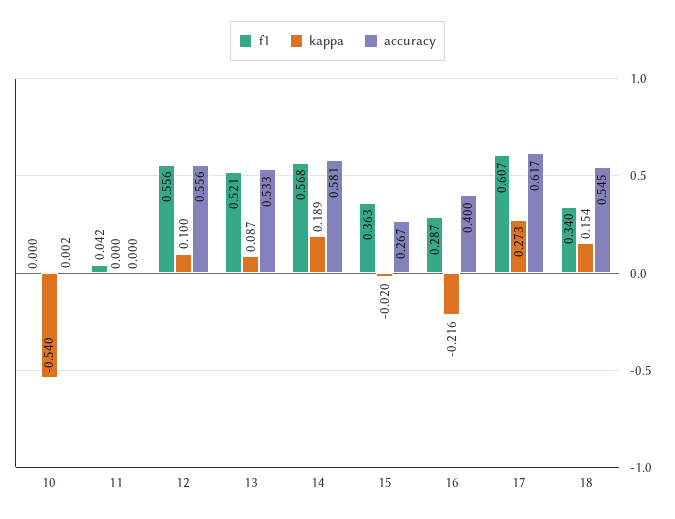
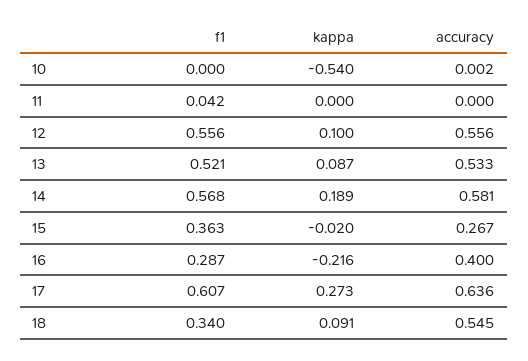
  {
    "f1": {
      "10": 0,
      "11": 0.042,
      "12": 0.556,
      "13": 0.521,
      "14": 0.568,
      "15": 0.363,
      "16": 0.287,
      "17": 0.607,
      "18": 0.34
    },
    "kappa": {
      "10": -0.54,
      "11": 0,
      "12": 0.1,
      "13": 0.087,
      "14": 0.189,
      "15": -0.02,
      "16": -0.216,
      "17": 0.273,
-     "18": 0.154
+     "18": 0.091
    },
    "accuracy": {
      "10": 0.002,
      "11": 0,
      "12": 0.556,
      "13": 0.533,
      "14": 0.581,
      "15": 0.267,
      "16": 0.4,
-     "17": 0.617,
+     "17": 0.636,
      "18": 0.545
    }
  }

